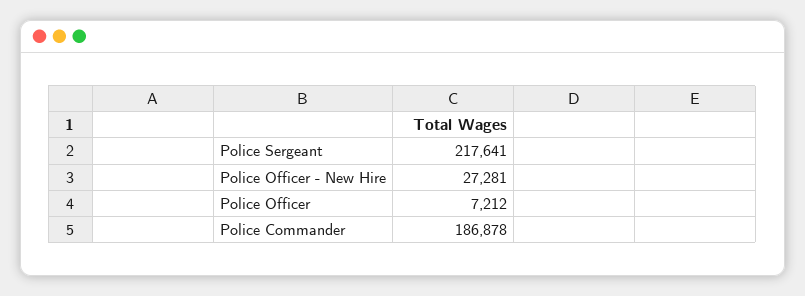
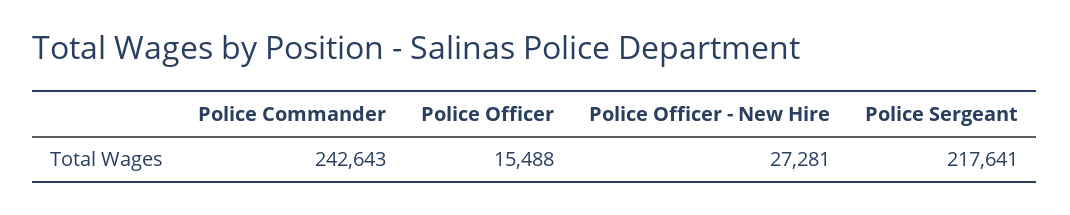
  {
    "Police Sergeant": 217641,
    "Police Officer - New Hire": 27281,
-   "Police Officer": 7212,
+   "Police Officer": 15488,
-   "Police Commander": 186878
+   "Police Commander": 242643
  }

